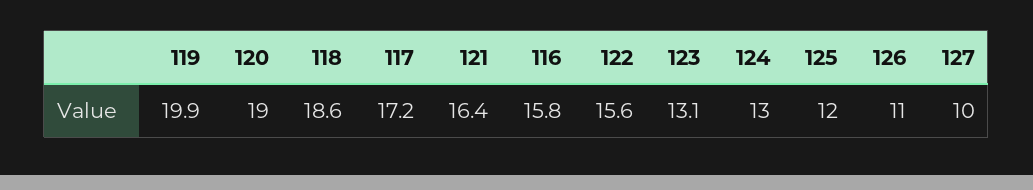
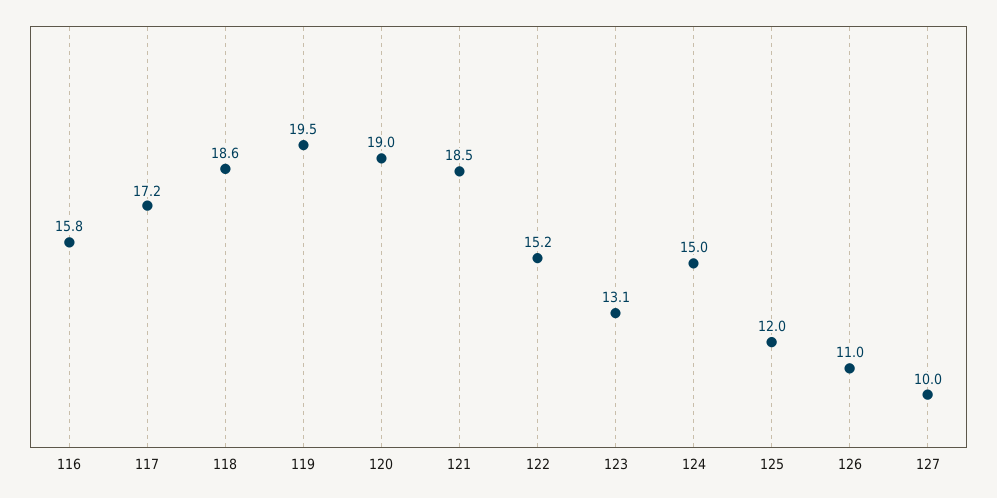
  {
-   "119": 19.9,
+   "119": 19.5,
    "120": 19,
    "118": 18.6,
    "117": 17.2,
-   "121": 16.4,
+   "121": 18.5,
    "116": 15.8,
-   "122": 15.6,
+   "122": 15.2,
    "123": 13.1,
-   "124": 13,
+   "124": 15,
    "125": 12,
    "126": 11,
    "127": 10
  }

